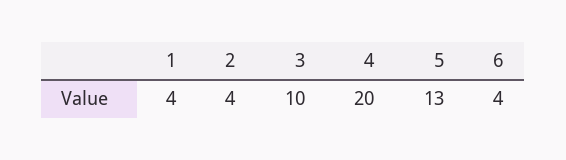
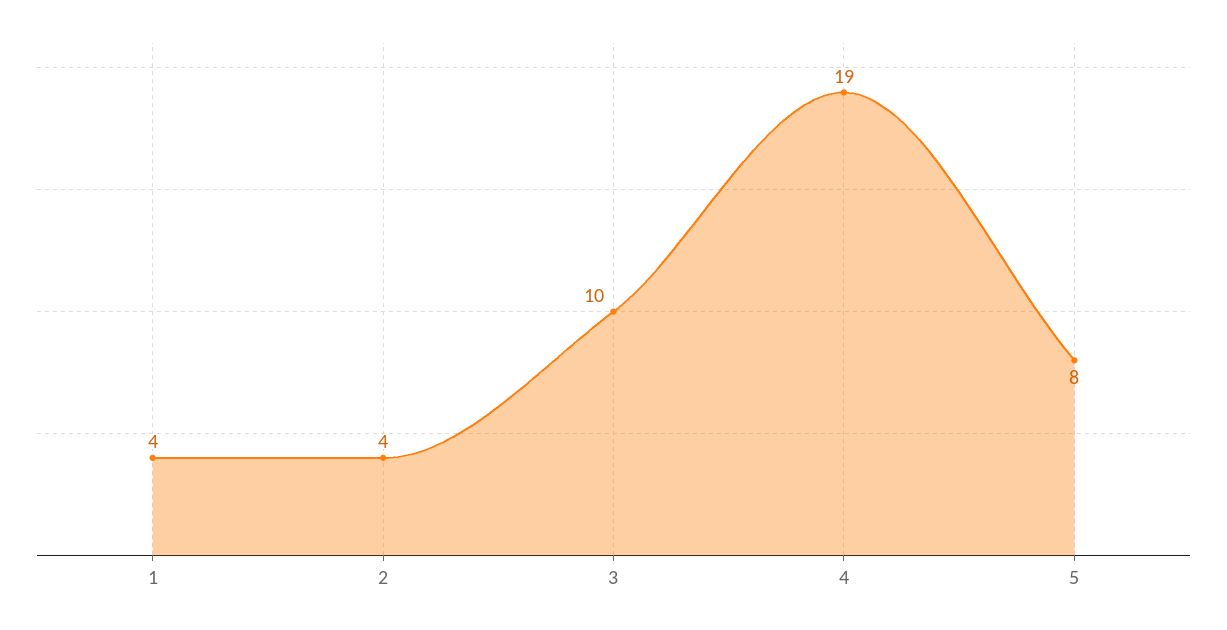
  {
    "1": 4,
    "2": 4,
    "3": 10,
-   "4": 20,
+   "4": 19,
-   "5": 13,
+   "5": 8
-   "6": 4
  }

